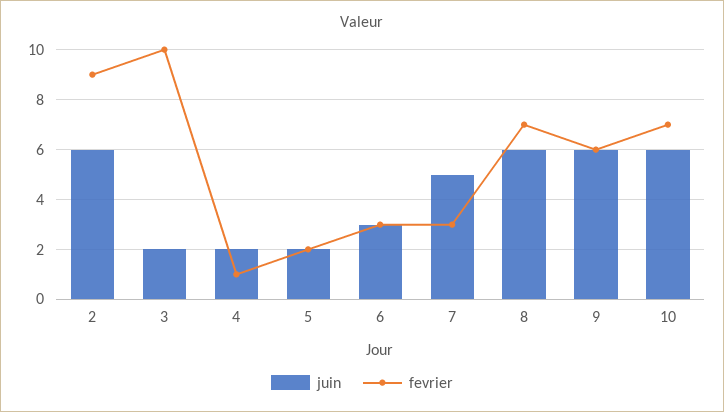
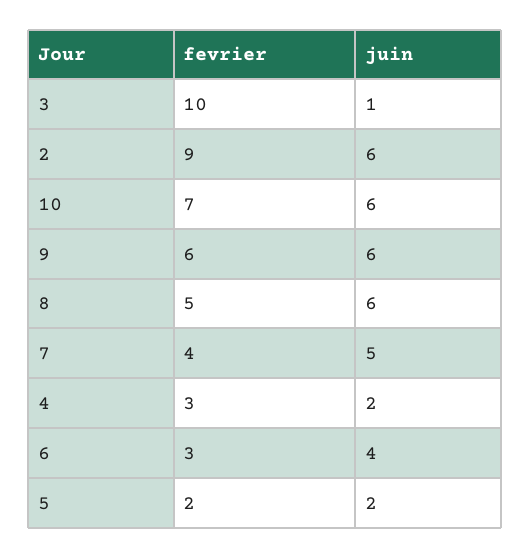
  {
    "juin": {
      "2": 6,
-     "3": 2,
+     "3": 1,
      "4": 2,
      "5": 2,
-     "6": 3,
+     "6": 4,
      "7": 5,
      "8": 6,
      "9": 6,
      "10": 6
    },
    "fevrier": {
      "2": 9,
      "3": 10,
-     "4": 1,
+     "4": 3,
      "5": 2,
      "6": 3,
-     "7": 3,
+     "7": 4,
-     "8": 7,
+     "8": 5,
      "9": 6,
      "10": 7
    }
  }

